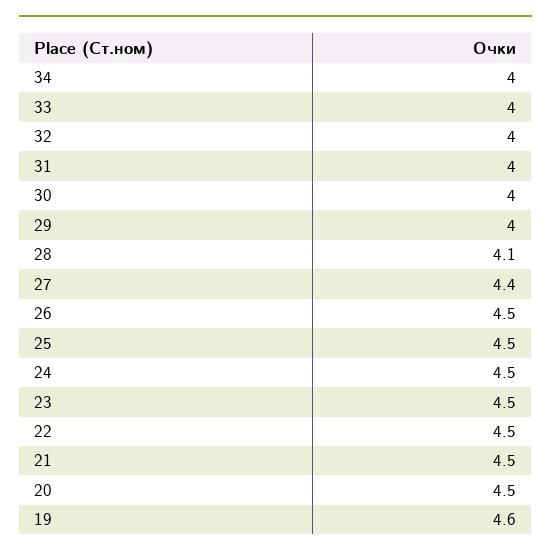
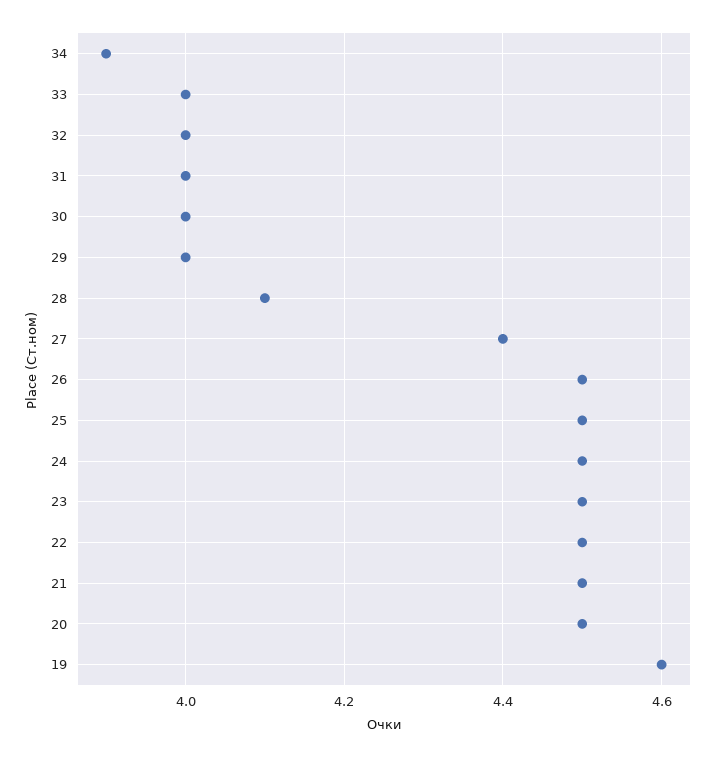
  {
-   "34": 4,
+   "34": 3.9,
    "33": 4,
    "32": 4,
    "31": 4,
    "30": 4,
    "29": 4,
    "28": 4.1,
    "27": 4.4,
    "26": 4.5,
    "25": 4.5,
    "24": 4.5,
    "23": 4.5,
    "22": 4.5,
    "21": 4.5,
    "20": 4.5,
    "19": 4.6
  }

